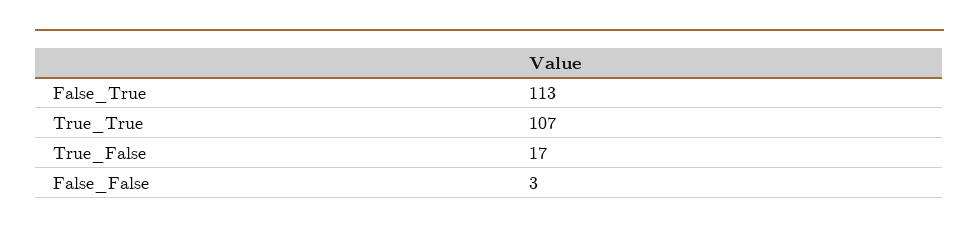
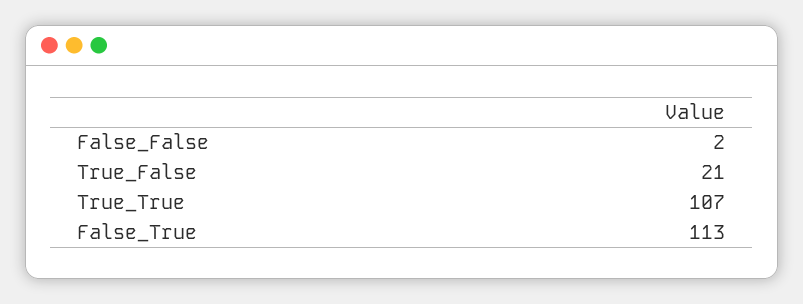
  {
    "False_True": 113,
    "True_True": 107,
-   "True_False": 17,
+   "True_False": 21,
-   "False_False": 3
+   "False_False": 2
  }

